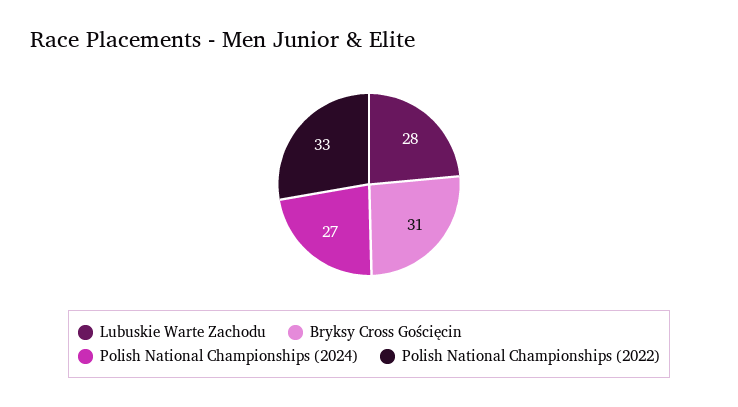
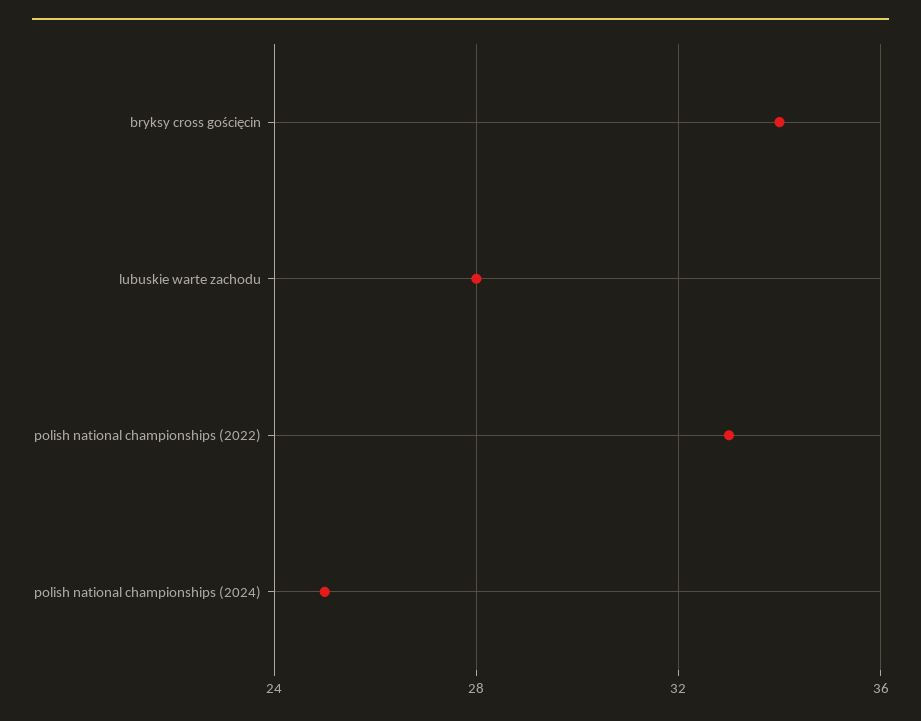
  {
    "Lubuskie Warte Zachodu": 28,
-   "Bryksy Cross Gościęcin": 31,
+   "Bryksy Cross Gościęcin": 34,
-   "Polish National Championships (2024)": 27,
+   "Polish National Championships (2024)": 25,
    "Polish National Championships (2022)": 33
  }

